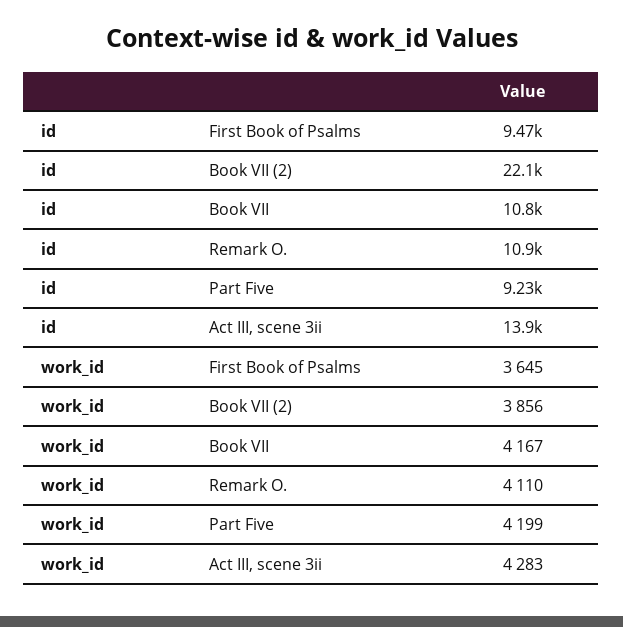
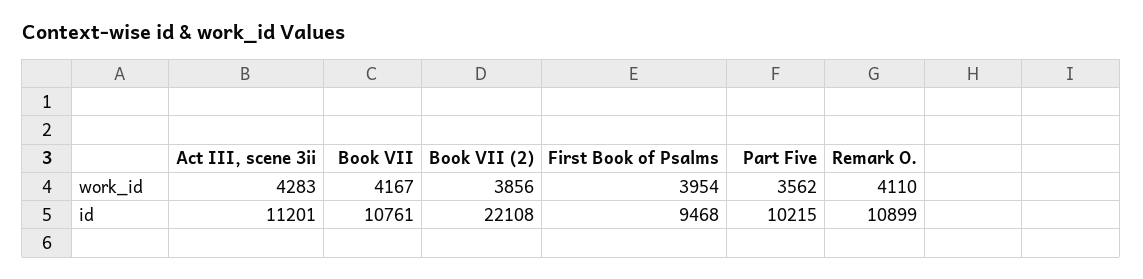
  {
    "id": {
      "First Book of Psalms": 9468,
      "Book VII (2)": 22108,
      "Book VII": 10761,
      "Remark O.": 10899,
-     "Part Five": 9230,
+     "Part Five": 10215,
-     "Act III, scene 3ii": 13900
+     "Act III, scene 3ii": 11201
    },
    "work_id": {
-     "First Book of Psalms": 3645,
+     "First Book of Psalms": 3954,
      "Book VII (2)": 3856,
      "Book VII": 4167,
      "Remark O.": 4110,
-     "Part Five": 4199,
+     "Part Five": 3562,
      "Act III, scene 3ii": 4283
    }
  }

